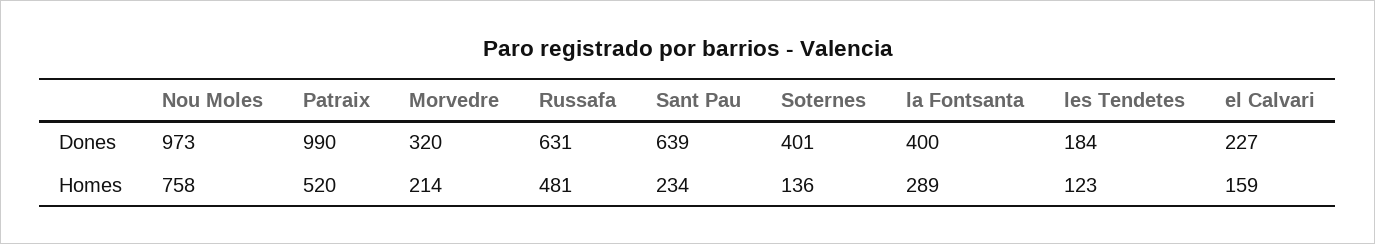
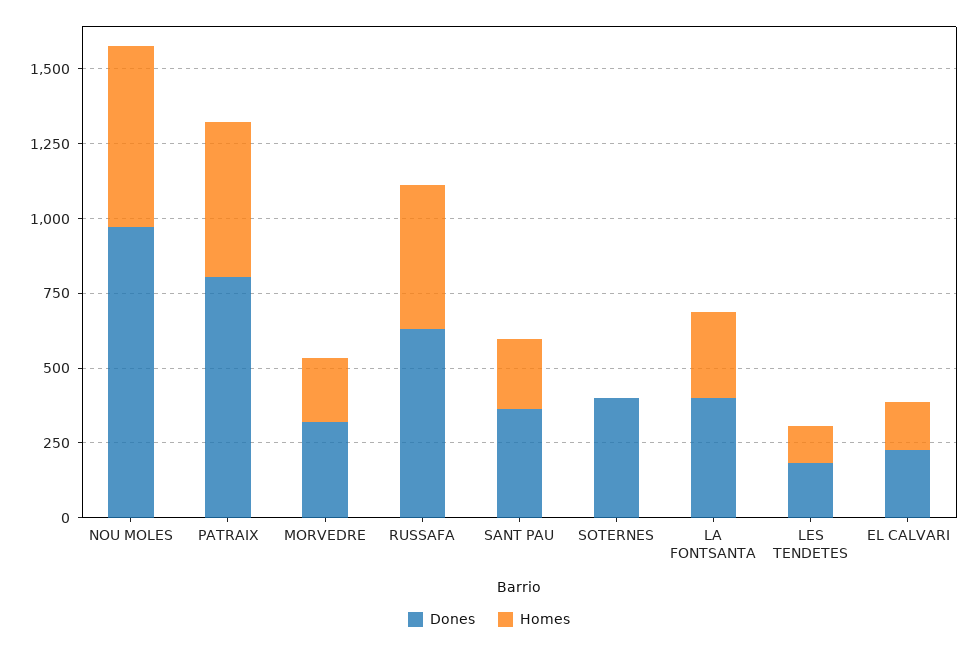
  {
    "Dones": {
      "Nou Moles": 973,
-     "Patraix": 990,
+     "Patraix": 800,
      "Morvedre": 320,
      "Russafa": 631,
-     "Sant Pau": 639,
+     "Sant Pau": 350,
      "Soternes": 401,
      "la Fontsanta": 400,
      "les Tendetes": 184,
      "el Calvari": 227
    },
    "Homes": {
-     "Nou Moles": 758,
+     "Nou Moles": 600,
      "Patraix": 520,
      "Morvedre": 214,
      "Russafa": 481,
      "Sant Pau": 234,
-     "Soternes": 136,
+     "Soternes": 0,
      "la Fontsanta": 289,
      "les Tendetes": 123,
      "el Calvari": 159
    }
  }

